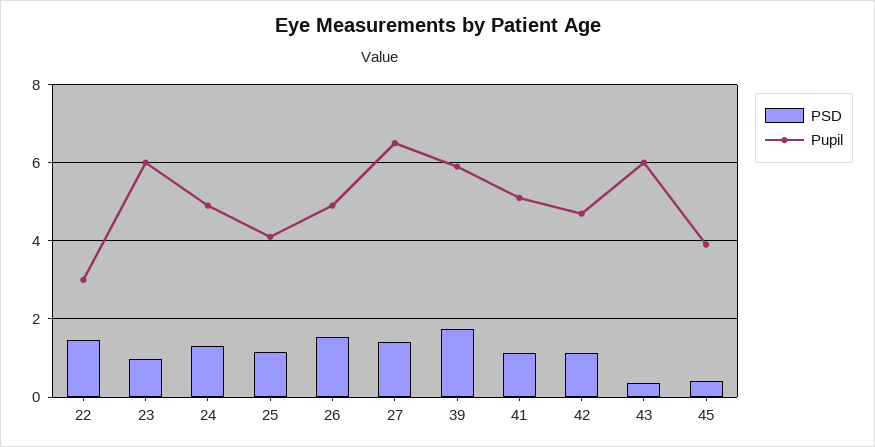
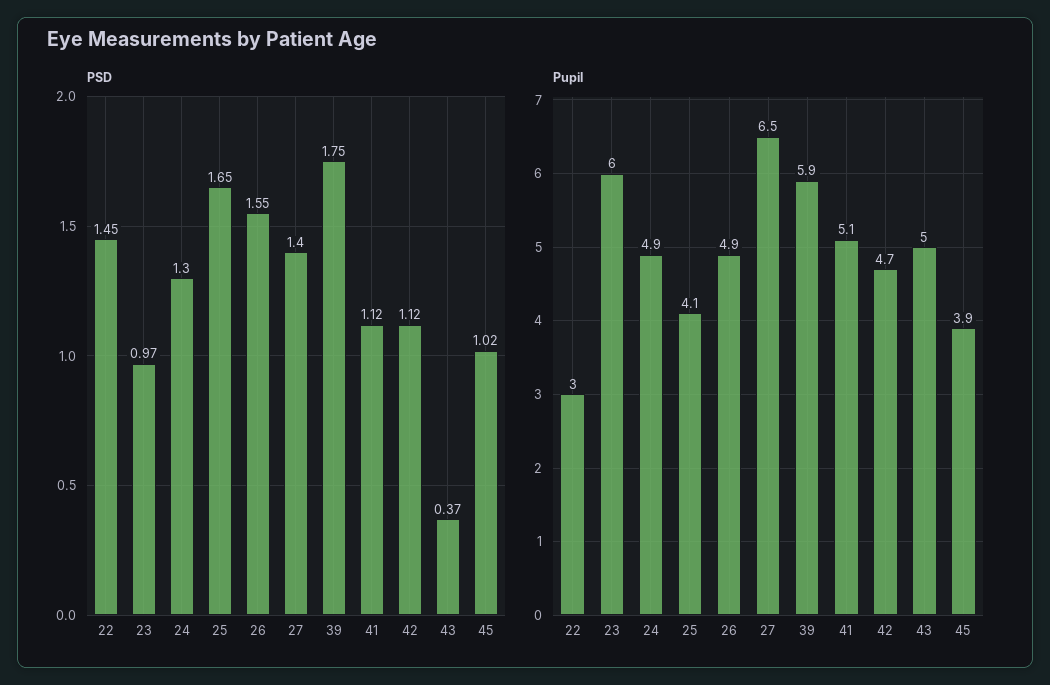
  {
    "PSD": {
      "22": 1.45,
      "23": 0.97,
      "24": 1.3,
-     "25": 1.2,
+     "25": 1.65,
      "26": 1.55,
      "27": 1.4,
      "39": 1.75,
      "41": 1.12,
      "42": 1.12,
      "43": 0.37,
-     "45": 0.4
+     "45": 1.02
    },
    "Pupil": {
      "22": 3,
      "23": 6,
      "24": 4.9,
      "25": 4.1,
      "26": 4.9,
      "27": 6.5,
      "39": 5.9,
      "41": 5.1,
      "42": 4.7,
-     "43": 6,
+     "43": 5,
      "45": 3.9
    }
  }

